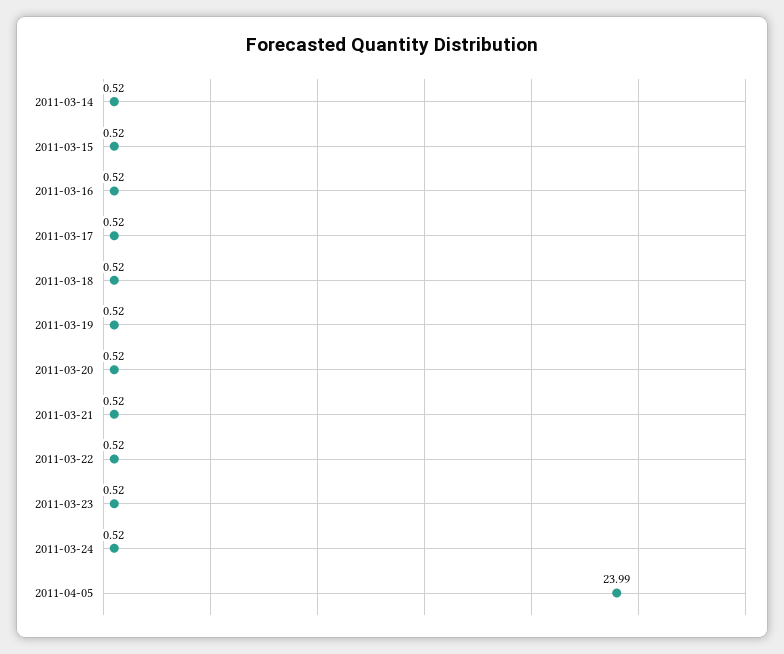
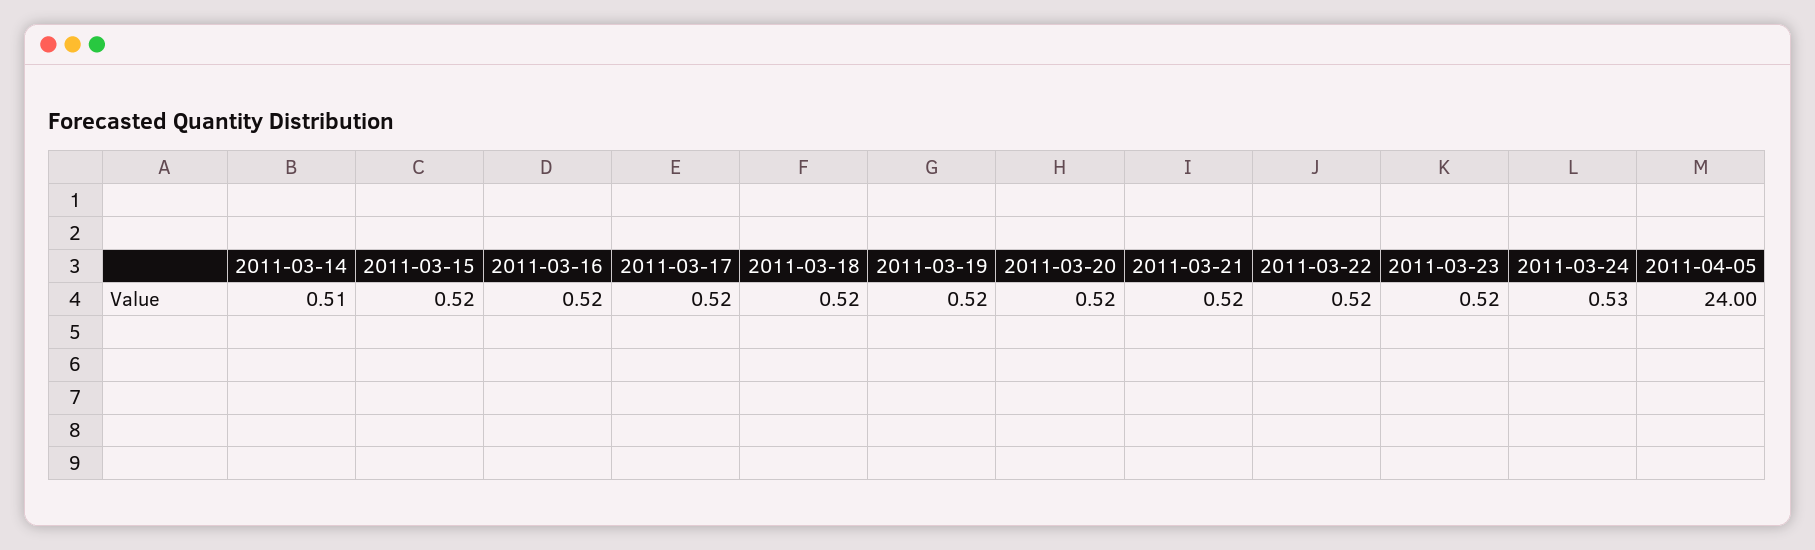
  {
-   "2011-03-14": 0.52,
+   "2011-03-14": 0.51,
    "2011-03-15": 0.52,
    "2011-03-16": 0.52,
    "2011-03-17": 0.52,
    "2011-03-18": 0.52,
    "2011-03-19": 0.52,
    "2011-03-20": 0.52,
    "2011-03-21": 0.52,
    "2011-03-22": 0.52,
    "2011-03-23": 0.52,
-   "2011-03-24": 0.52,
+   "2011-03-24": 0.53,
-   "2011-04-05": 23.99
+   "2011-04-05": 24
  }

